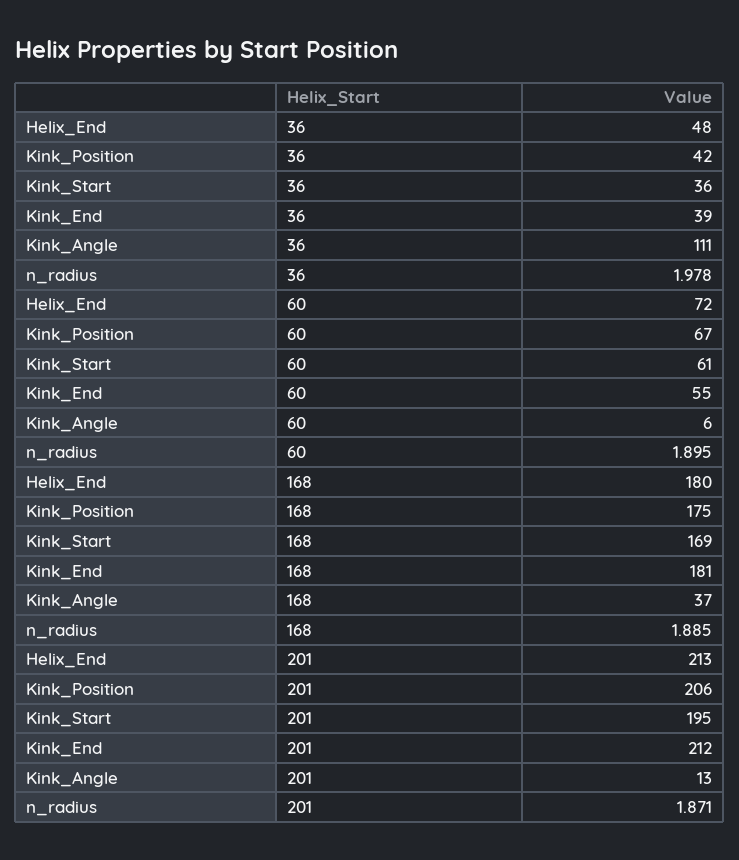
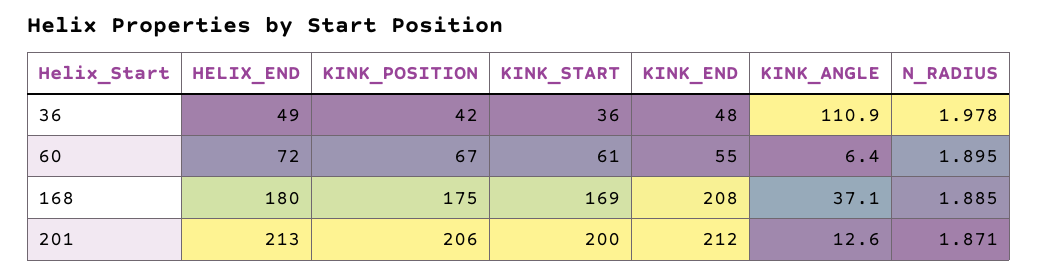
  {
    "Helix_End": {
-     "36": 48,
+     "36": 49,
      "60": 72,
      "168": 180,
      "201": 213
    },
    "Kink_Position": {
      "36": 42,
      "60": 67,
      "168": 175,
      "201": 206
    },
    "Kink_Start": {
      "36": 36,
      "60": 61,
      "168": 169,
-     "201": 195
+     "201": 200
    },
    "Kink_End": {
-     "36": 39,
+     "36": 48,
      "60": 55,
-     "168": 181,
+     "168": 208,
      "201": 212
    },
    "Kink_Angle": {
      "36": 110.9,
      "60": 6.4,
      "168": 37.1,
      "201": 12.6
    },
    "n_radius": {
      "36": 1.978,
      "60": 1.895,
      "168": 1.885,
      "201": 1.871
    }
  }

